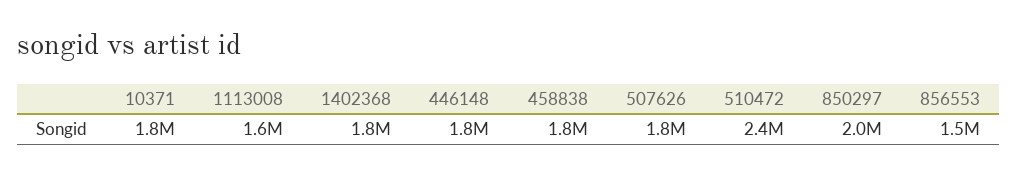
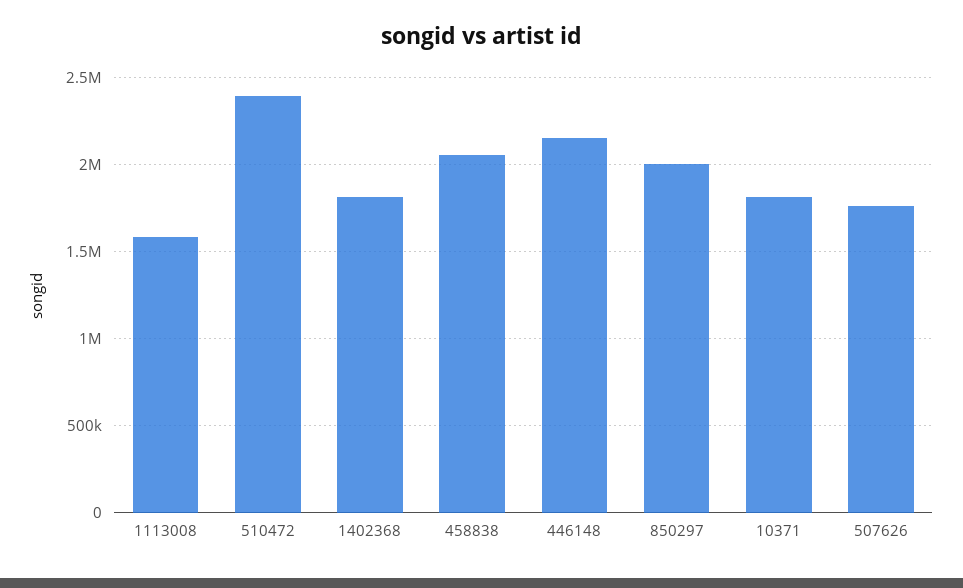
  {
    "10371": 1800000,
    "1113008": 1600000,
    "1402368": 1800000,
-   "446148": 1800000,
+   "446148": 2150000,
-   "458838": 1800000,
+   "458838": 2050000,
    "507626": 1800000,
    "510472": 2400000,
-   "850297": 2000000,
+   "850297": 2000000
-   "856553": 1500000
  }

